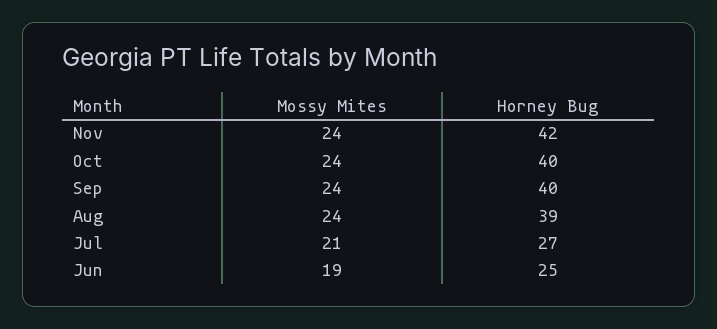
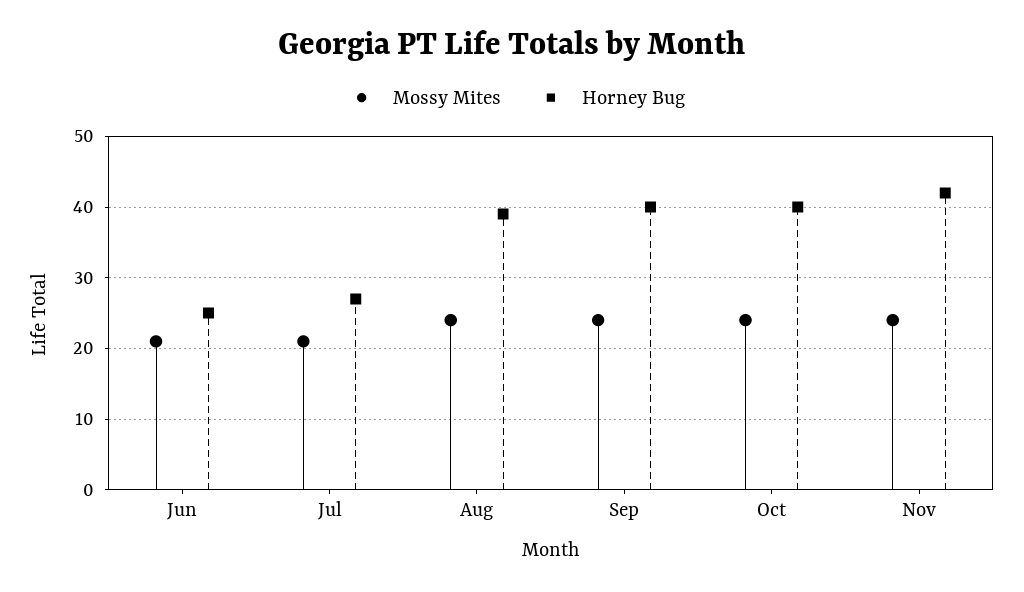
  {
    "Mossy Mites": {
      "Nov": 24,
      "Oct": 24,
      "Sep": 24,
      "Aug": 24,
      "Jul": 21,
-     "Jun": 19
+     "Jun": 21
    },
    "Horney Bug": {
      "Nov": 42,
      "Oct": 40,
      "Sep": 40,
      "Aug": 39,
      "Jul": 27,
      "Jun": 25
    }
  }

